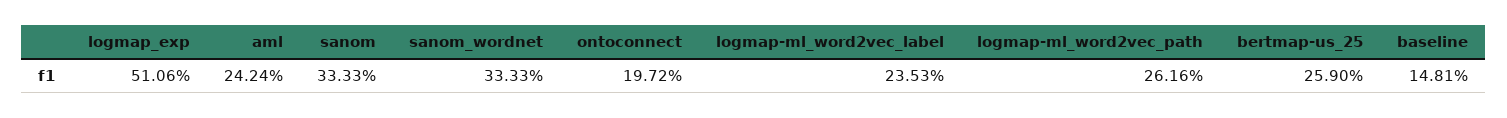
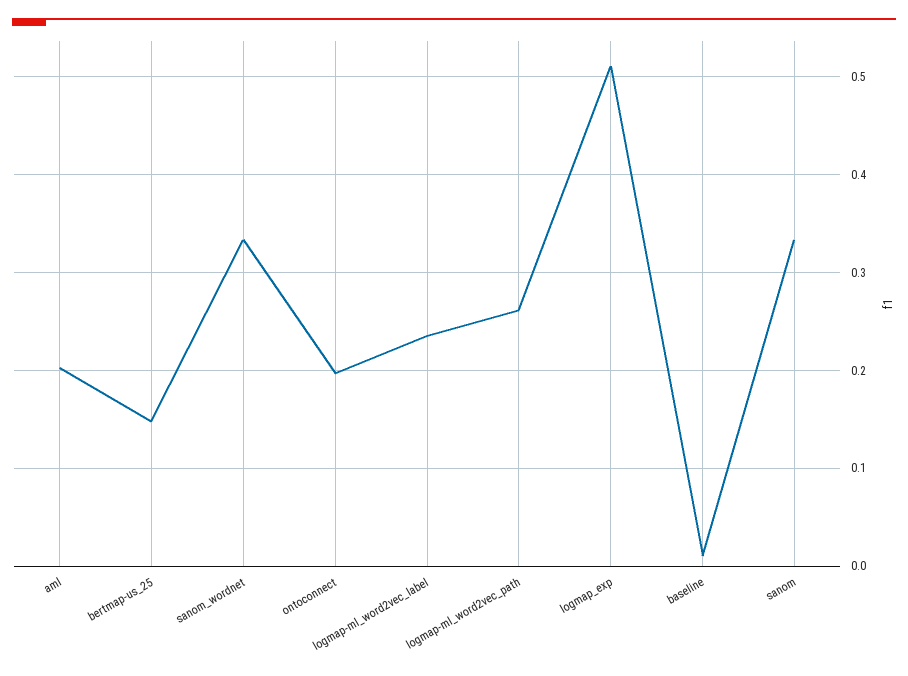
  {
    "logmap_exp": 0.5106,
-   "aml": 0.2424,
+   "aml": 0.2,
    "sanom": 0.3333,
    "sanom_wordnet": 0.3333,
    "ontoconnect": 0.1972,
    "logmap-ml_word2vec_label": 0.2353,
    "logmap-ml_word2vec_path": 0.2616,
-   "bertmap-us_25": 0.259,
+   "bertmap-us_25": 0.15,
-   "baseline": 0.1481
+   "baseline": 0.01
  }

